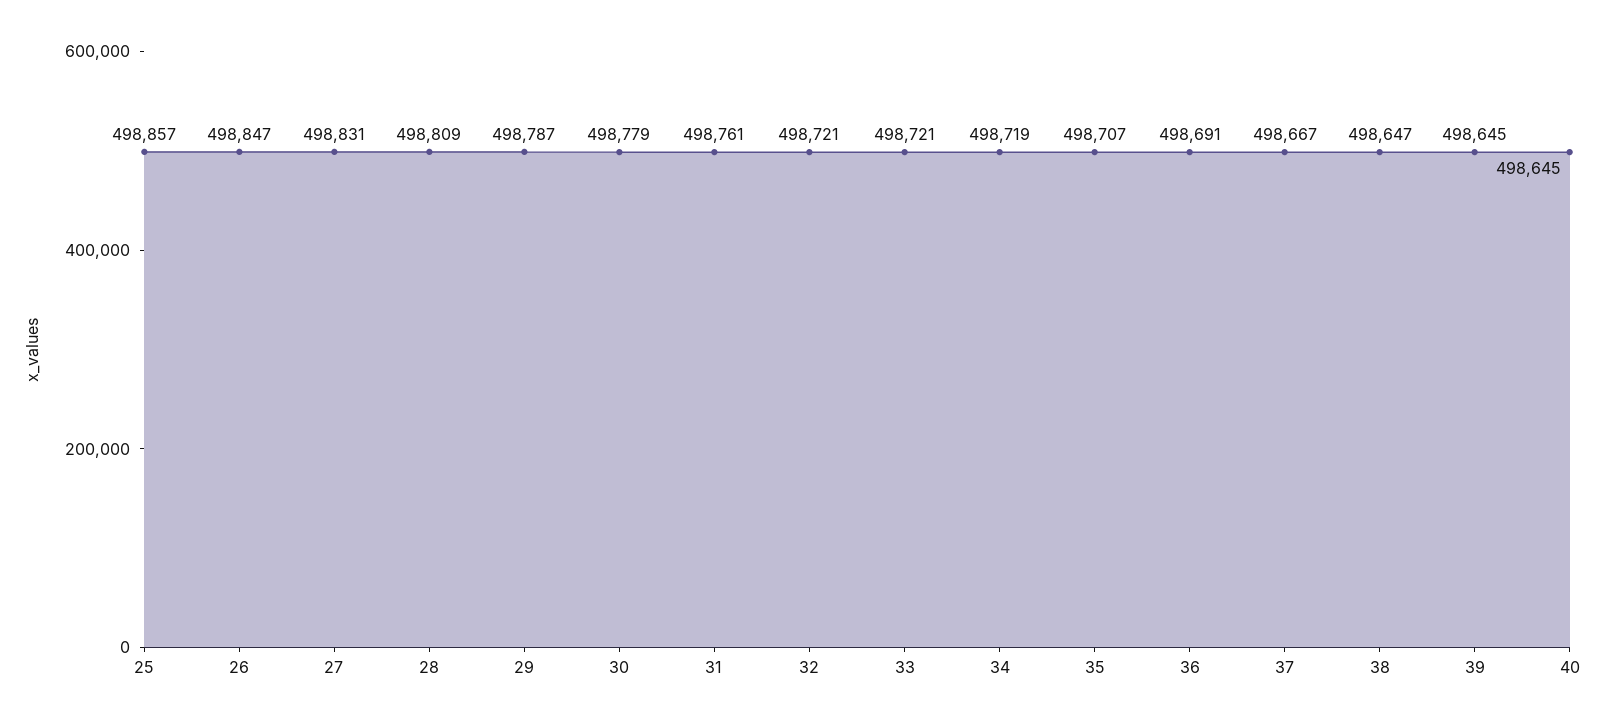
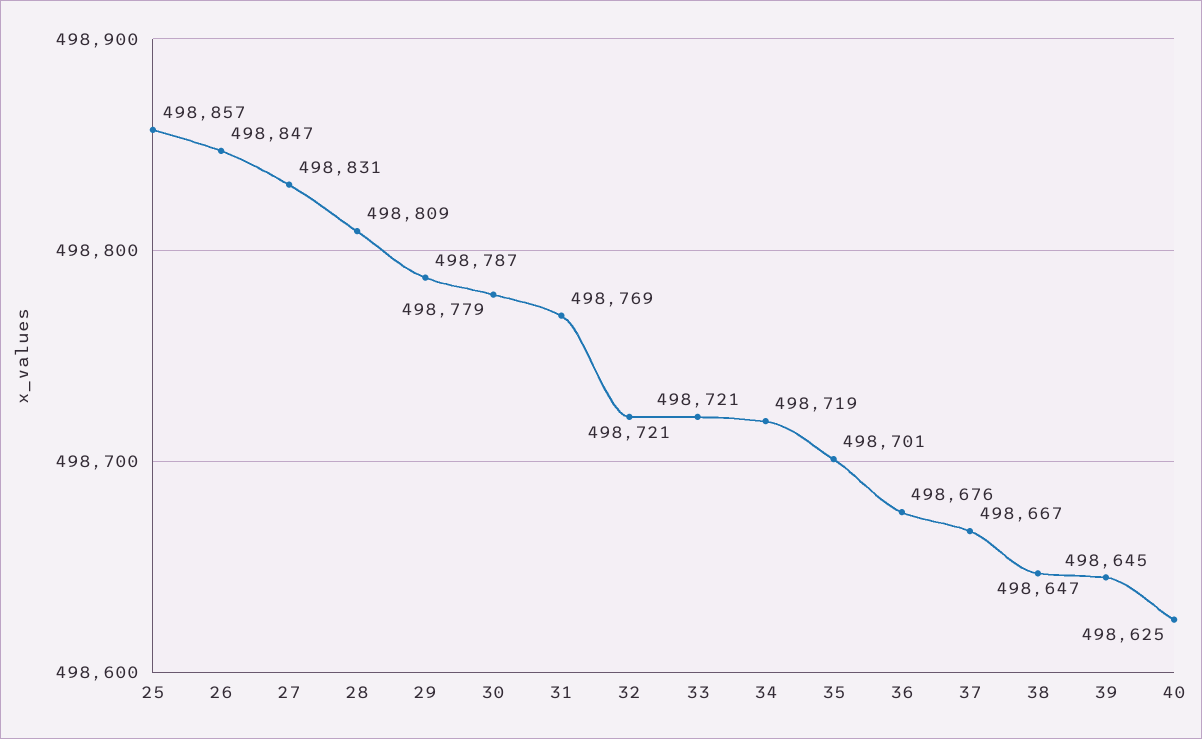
  {
    "25": 498857,
    "26": 498847,
    "27": 498831,
    "28": 498809,
    "29": 498787,
    "30": 498779,
-   "31": 498761,
+   "31": 498769,
    "32": 498721,
    "33": 498721,
    "34": 498719,
-   "35": 498707,
+   "35": 498701,
-   "36": 498691,
+   "36": 498676,
    "37": 498667,
    "38": 498647,
    "39": 498645,
-   "40": 498645
+   "40": 498625
  }

